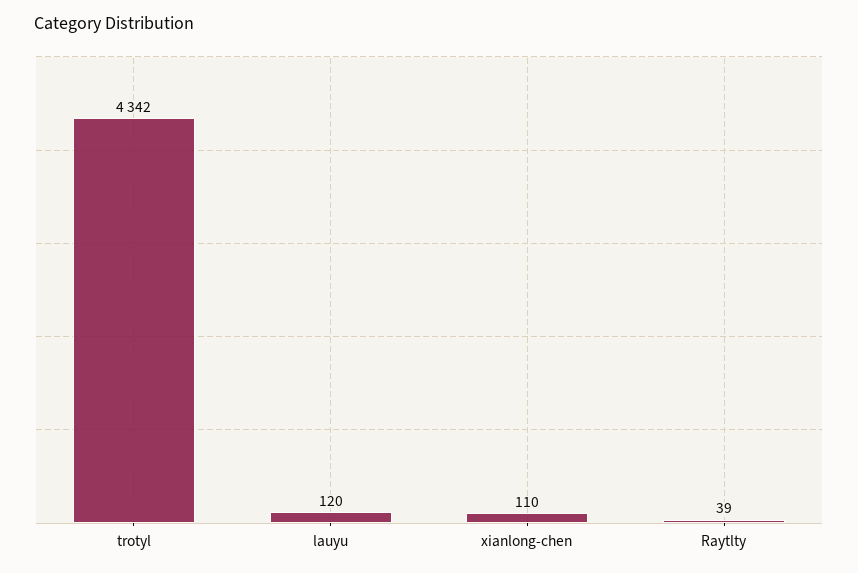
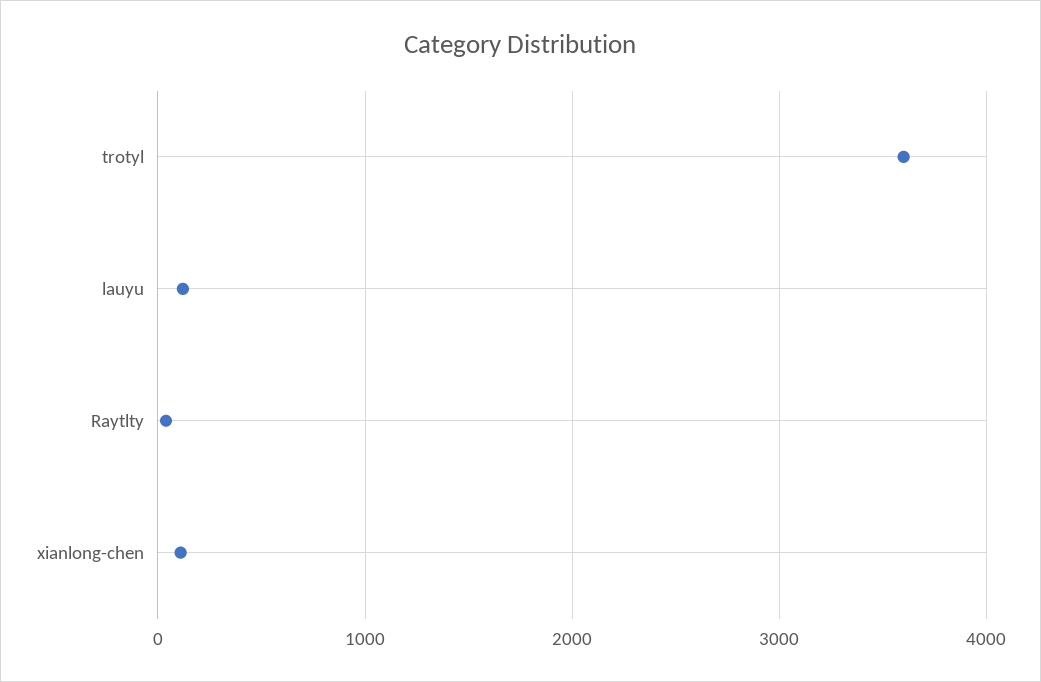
  {
-   "trotyl": 4342,
+   "trotyl": 3600,
    "lauyu": 120,
    "xianlong-chen": 110,
    "Raytlty": 39
  }

